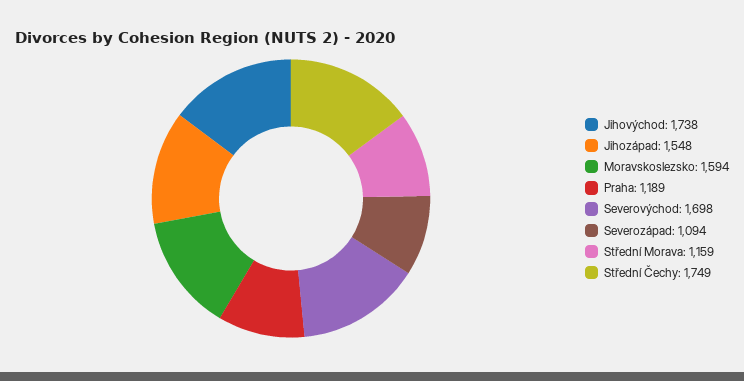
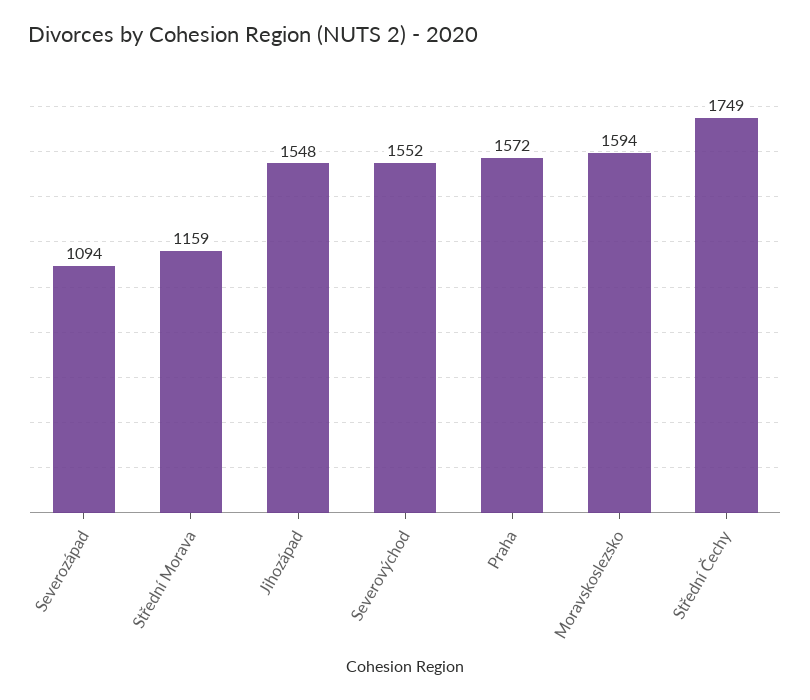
  {
-   "Jihovýchod": 1738,
    "Jihozápad": 1548,
    "Moravskoslezsko": 1594,
-   "Praha": 1189,
+   "Praha": 1572,
-   "Severovýchod": 1698,
+   "Severovýchod": 1552,
    "Severozápad": 1094,
    "Střední Morava": 1159,
    "Střední Čechy": 1749
  }

